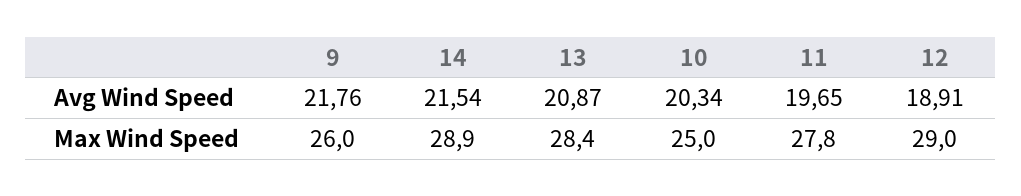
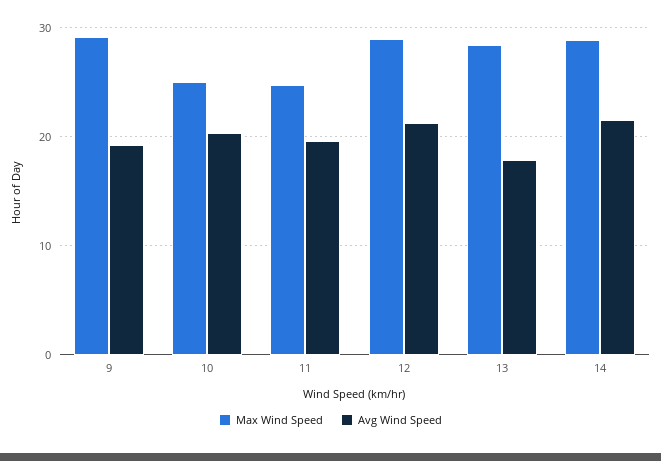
  {
    "Avg Wind Speed": {
-     "9": 21.76,
+     "9": 19,
      "14": 21.54,
-     "13": 20.87,
+     "13": 18,
      "10": 20.34,
      "11": 19.65,
-     "12": 18.91
+     "12": 21
    },
    "Max Wind Speed": {
-     "9": 26,
+     "9": 29,
      "14": 28.9,
      "13": 28.4,
      "10": 25,
-     "11": 27.8,
+     "11": 25,
      "12": 29
    }
  }

